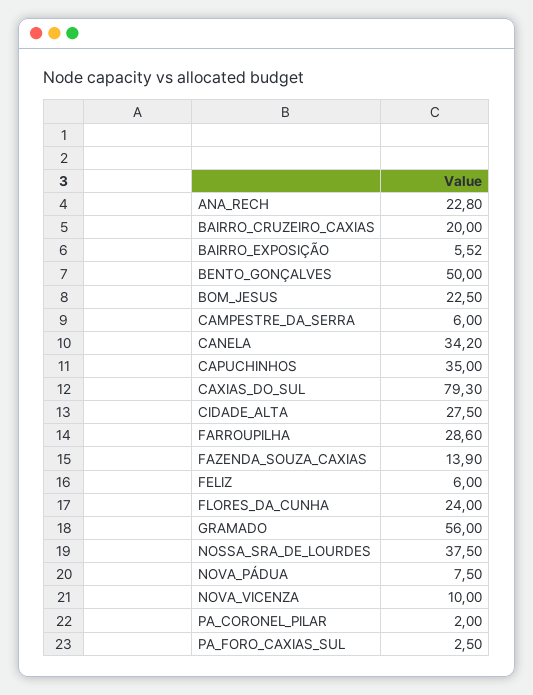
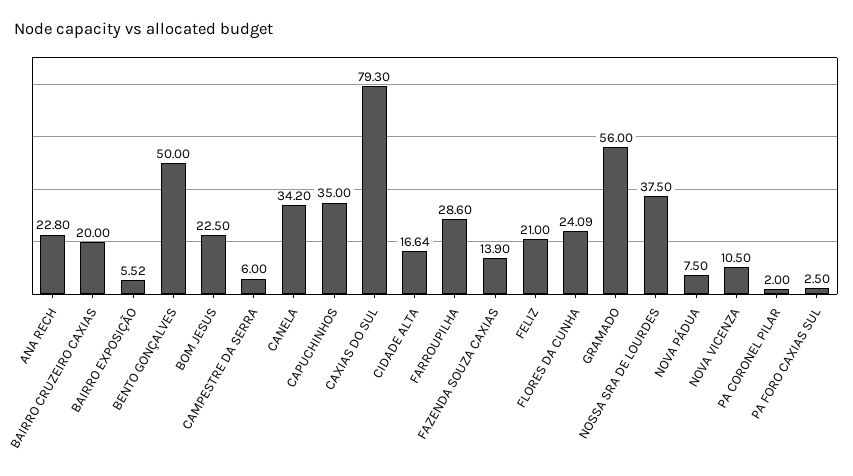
  {
    "ANA_RECH": 22.8,
    "BAIRRO_CRUZEIRO_CAXIAS": 20,
    "BAIRRO_EXPOSIÇÃO": 5.52,
    "BENTO_GONÇALVES": 50,
    "BOM_JESUS": 22.5,
    "CAMPESTRE_DA_SERRA": 6,
    "CANELA": 34.2,
    "CAPUCHINHOS": 35,
    "CAXIAS_DO_SUL": 79.3,
-   "CIDADE_ALTA": 27.5,
+   "CIDADE_ALTA": 16.64,
    "FARROUPILHA": 28.6,
    "FAZENDA_SOUZA_CAXIAS": 13.9,
-   "FELIZ": 6,
+   "FELIZ": 21,
-   "FLORES_DA_CUNHA": 24,
+   "FLORES_DA_CUNHA": 24.09,
    "GRAMADO": 56,
    "NOSSA_SRA_DE_LOURDES": 37.5,
    "NOVA_PÁDUA": 7.5,
-   "NOVA_VICENZA": 10,
+   "NOVA_VICENZA": 10.5,
    "PA_CORONEL_PILAR": 2,
    "PA_FORO_CAXIAS_SUL": 2.5
  }

